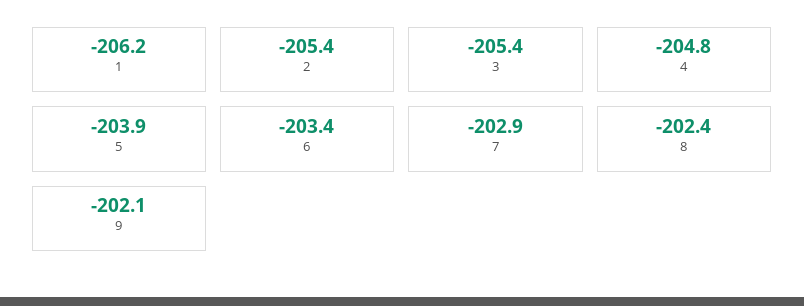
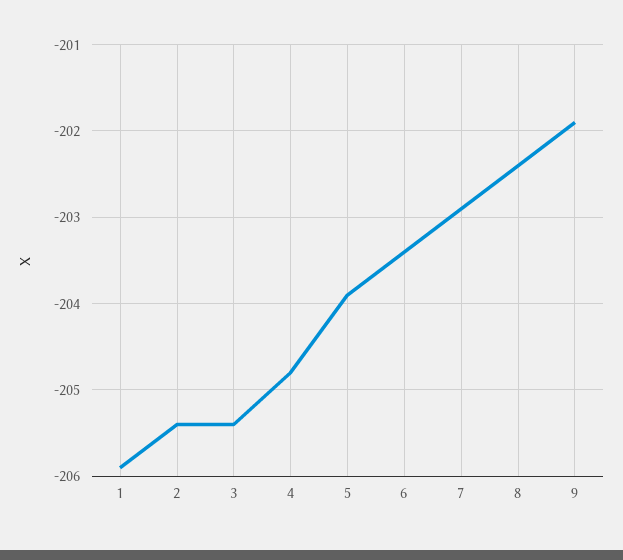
  {
-   "1": -206.2,
+   "1": -205.9,
    "2": -205.4,
    "3": -205.4,
    "4": -204.8,
    "5": -203.9,
    "6": -203.4,
    "7": -202.9,
    "8": -202.4,
-   "9": -202.1
+   "9": -201.9
  }

